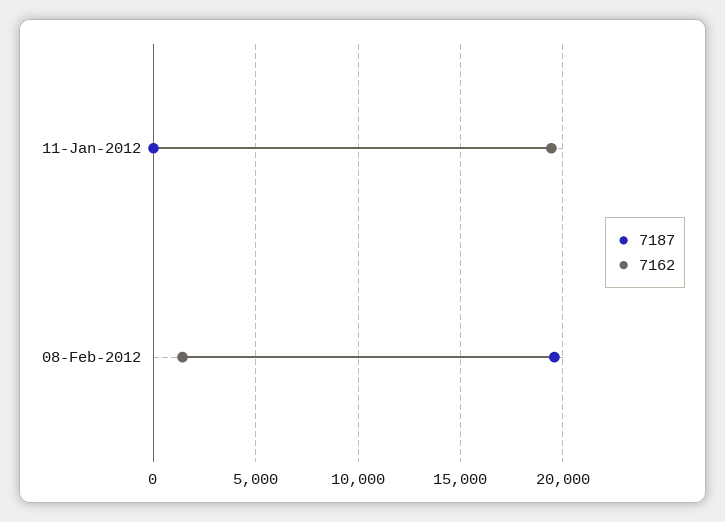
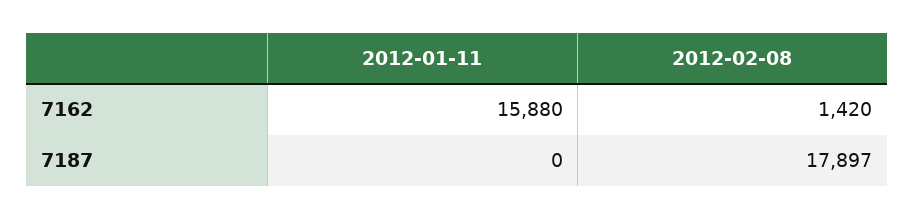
  {
    "7187": {
      "11-Jan-2012": 0,
-     "08-Feb-2012": 19500
+     "08-Feb-2012": 17897
    },
    "7162": {
-     "11-Jan-2012": 19500,
+     "11-Jan-2012": 15880,
      "08-Feb-2012": 1420
    }
  }

